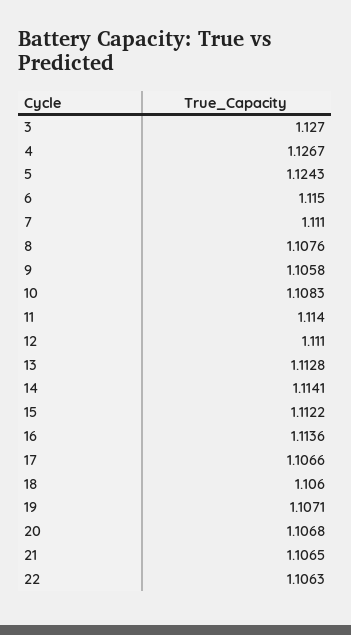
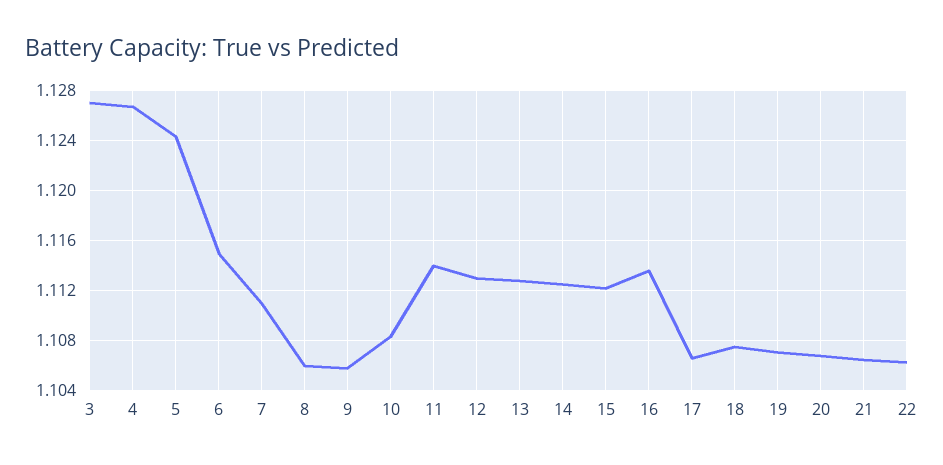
  {
    "3": 1.127,
    "4": 1.1267,
    "5": 1.1243,
    "6": 1.115,
    "7": 1.111,
-   "8": 1.1076,
+   "8": 1.106,
    "9": 1.1058,
    "10": 1.1083,
    "11": 1.114,
-   "12": 1.111,
+   "12": 1.113,
    "13": 1.1128,
-   "14": 1.1141,
+   "14": 1.1125,
    "15": 1.1122,
    "16": 1.1136,
    "17": 1.1066,
-   "18": 1.106,
+   "18": 1.1075,
    "19": 1.1071,
    "20": 1.1068,
    "21": 1.1065,
    "22": 1.1063
  }

